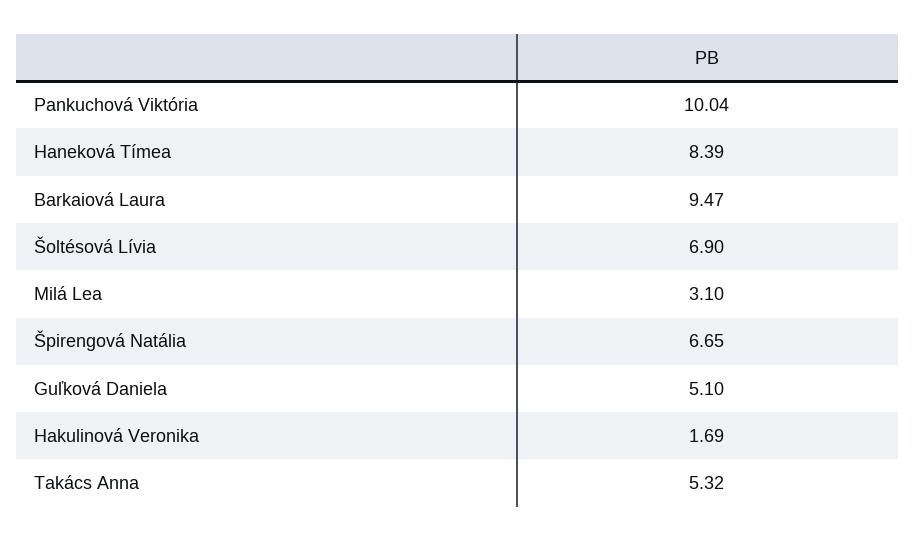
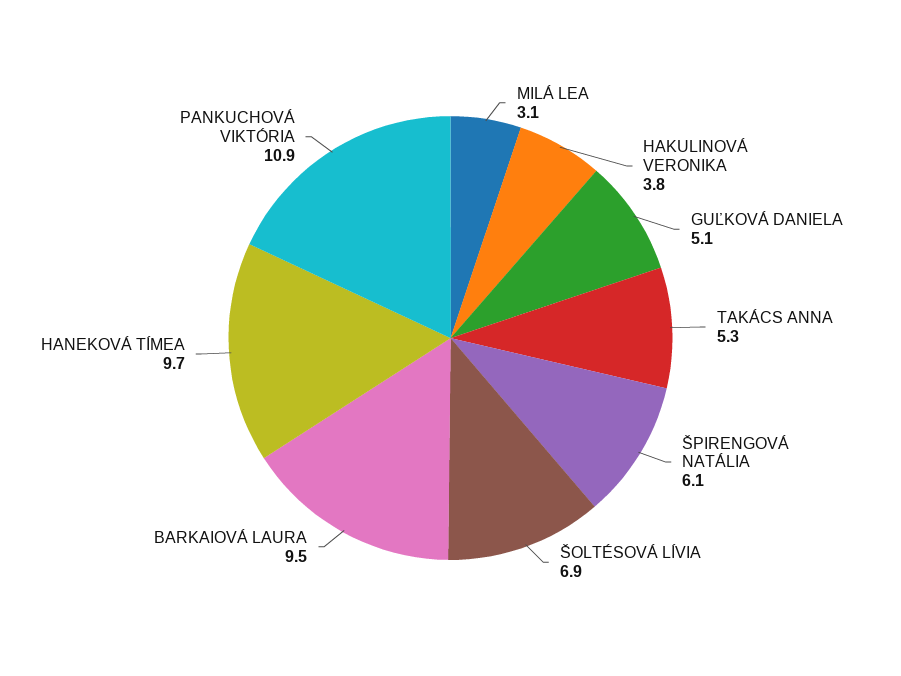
  {
-   "Pankuchová Viktória": 10.04,
+   "Pankuchová Viktória": 10.9,
-   "Haneková Tímea": 8.39,
+   "Haneková Tímea": 9.7,
    "Barkaiová Laura": 9.47,
    "Šoltésová Lívia": 6.9,
    "Milá Lea": 3.1,
-   "Špirengová Natália": 6.65,
+   "Špirengová Natália": 6.1,
    "Guľková Daniela": 5.1,
-   "Hakulinová Veronika": 1.69,
+   "Hakulinová Veronika": 3.8,
    "Takács Anna": 5.32
  }

